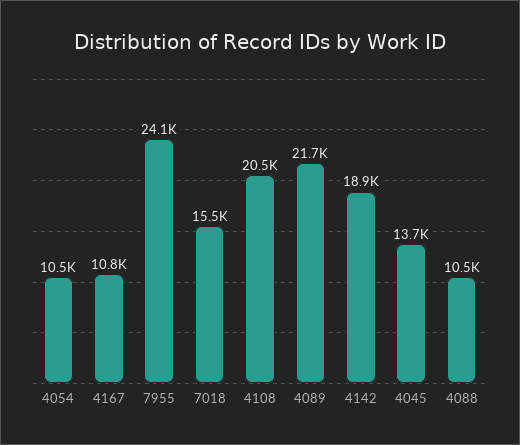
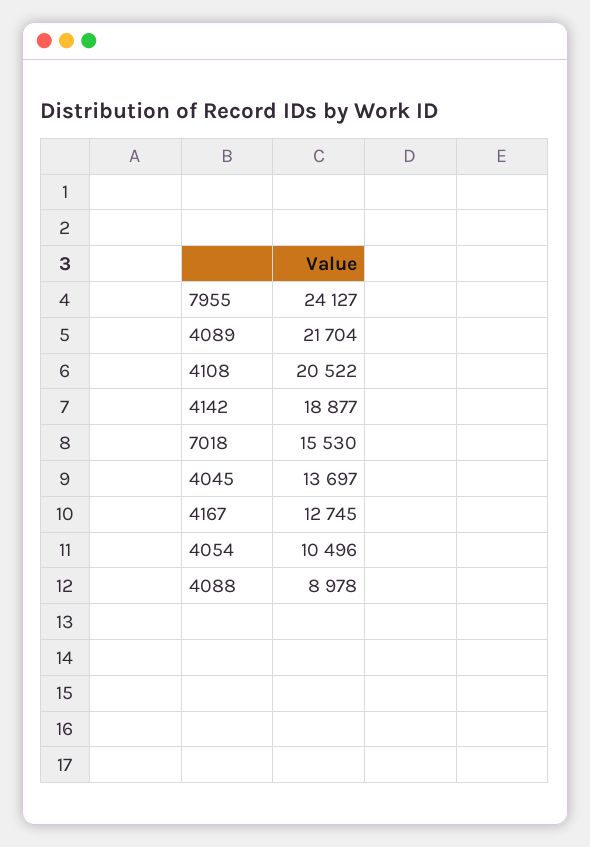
  {
    "4054": 10496,
-   "4167": 10800,
+   "4167": 12745,
    "7955": 24127,
    "7018": 15530,
    "4108": 20522,
    "4089": 21704,
    "4142": 18877,
    "4045": 13697,
-   "4088": 10500
+   "4088": 8978
  }

